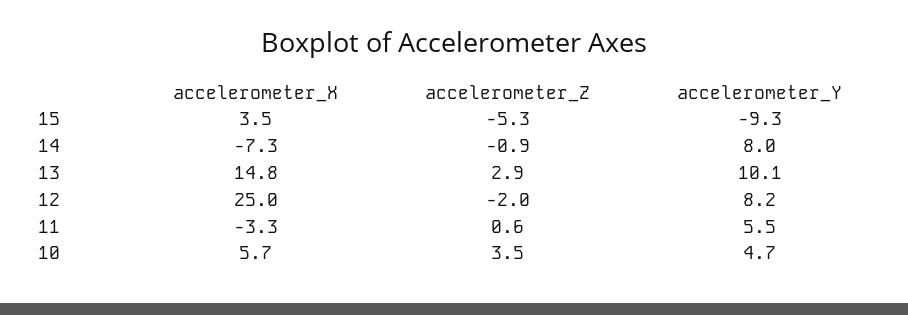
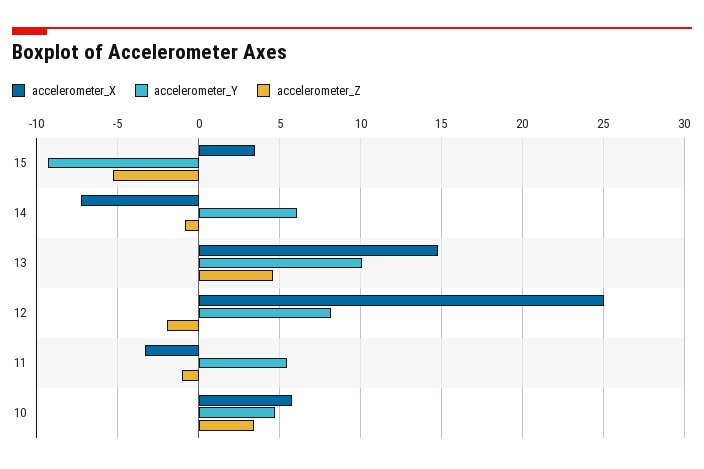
  {
    "accelerometer_X": {
      "15": 3.5,
      "14": -7.3,
      "13": 14.8,
      "12": 25,
      "11": -3.3,
      "10": 5.7
    },
    "accelerometer_Z": {
      "15": -5.3,
      "14": -0.9,
-     "13": 2.9,
+     "13": 4.5,
      "12": -2,
-     "11": 0.6,
+     "11": -1,
      "10": 3.5
    },
    "accelerometer_Y": {
      "15": -9.3,
-     "14": 8,
+     "14": 6,
      "13": 10.1,
      "12": 8.2,
      "11": 5.5,
      "10": 4.7
    }
  }

